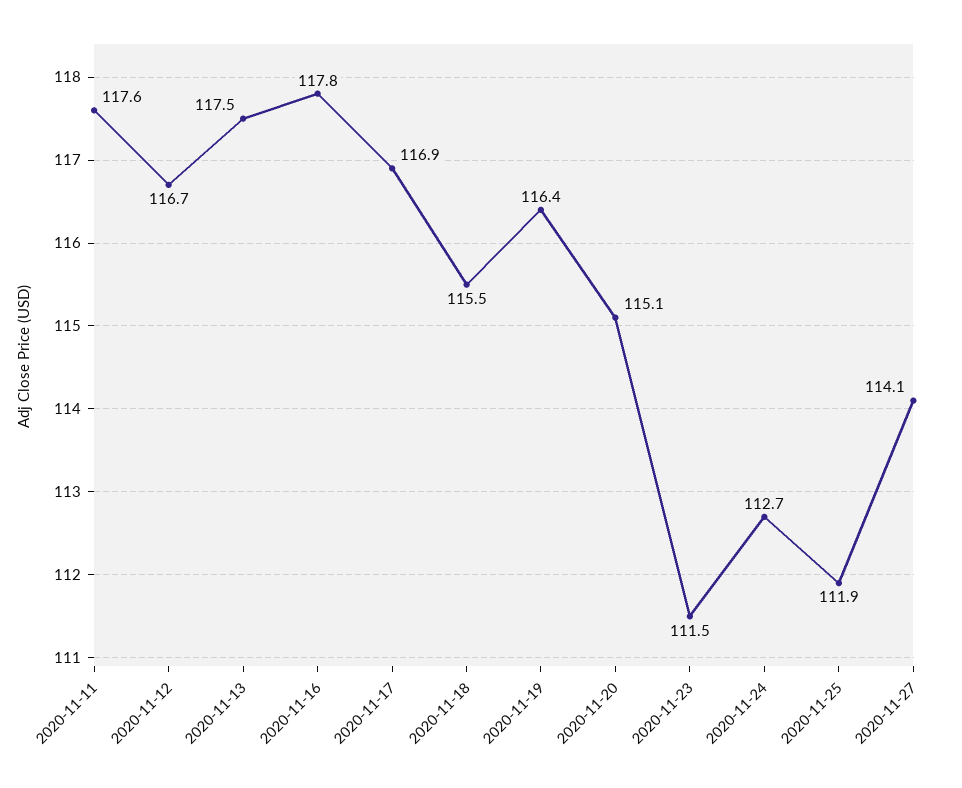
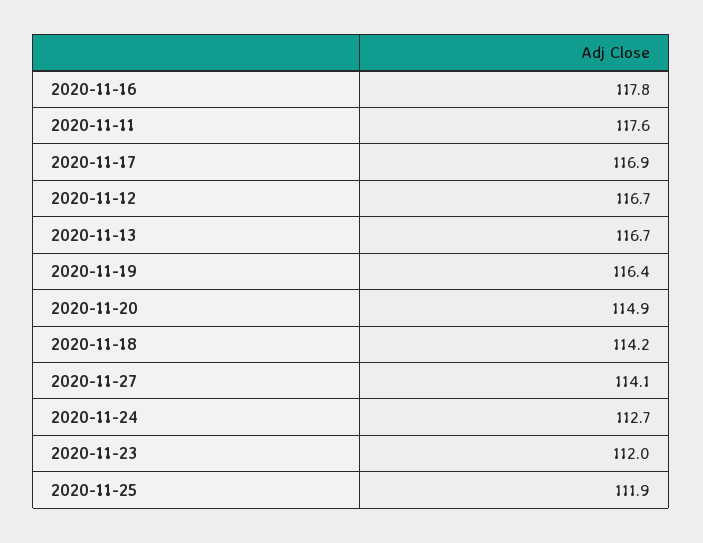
  {
    "2020-11-11": 117.6,
    "2020-11-12": 116.7,
-   "2020-11-13": 117.5,
+   "2020-11-13": 116.7,
    "2020-11-16": 117.8,
    "2020-11-17": 116.9,
-   "2020-11-18": 115.5,
+   "2020-11-18": 114.2,
    "2020-11-19": 116.4,
-   "2020-11-20": 115.1,
+   "2020-11-20": 114.9,
-   "2020-11-23": 111.5,
+   "2020-11-23": 112,
    "2020-11-24": 112.7,
    "2020-11-25": 111.9,
    "2020-11-27": 114.1
  }

